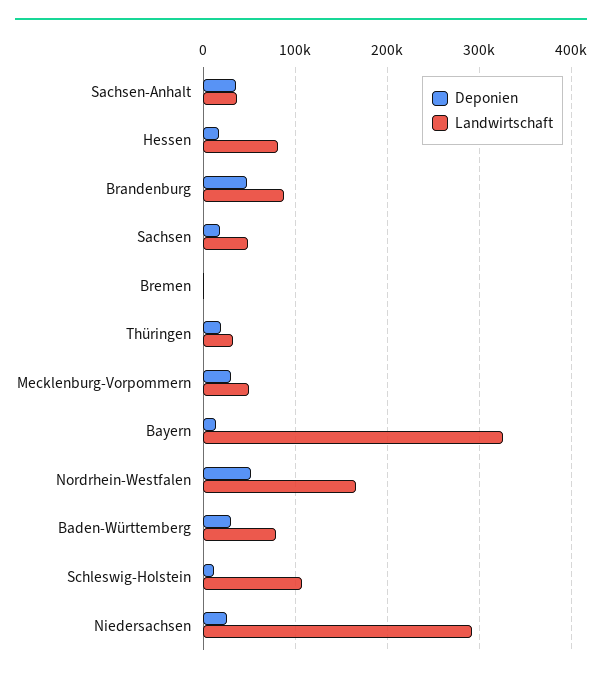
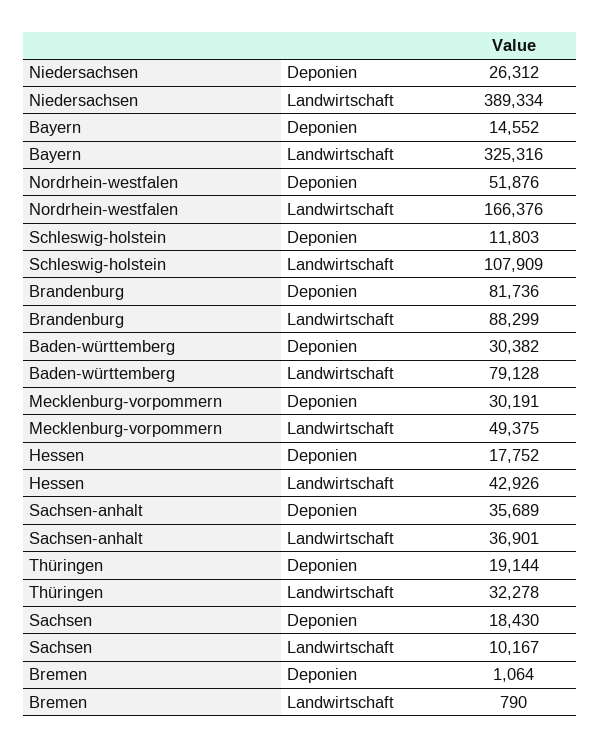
  {
    "Deponien": {
      "Sachsen-Anhalt": 35689,
      "Hessen": 17752,
-     "Brandenburg": 50000,
+     "Brandenburg": 81736,
      "Sachsen": 18430,
      "Bremen": 1064,
      "Thüringen": 19144,
      "Mecklenburg-Vorpommern": 30191,
      "Bayern": 14552,
      "Nordrhein-Westfalen": 51876,
      "Baden-Württemberg": 30382,
      "Schleswig-Holstein": 11803,
      "Niedersachsen": 26312
    },
    "Landwirtschaft": {
      "Sachsen-Anhalt": 36901,
-     "Hessen": 80000,
+     "Hessen": 42926,
      "Brandenburg": 88299,
-     "Sachsen": 50000,
+     "Sachsen": 10167,
      "Bremen": 790,
      "Thüringen": 32278,
      "Mecklenburg-Vorpommern": 49375,
      "Bayern": 325316,
      "Nordrhein-Westfalen": 166376,
      "Baden-Württemberg": 79128,
      "Schleswig-Holstein": 107909,
-     "Niedersachsen": 290000
+     "Niedersachsen": 389334
    }
  }

